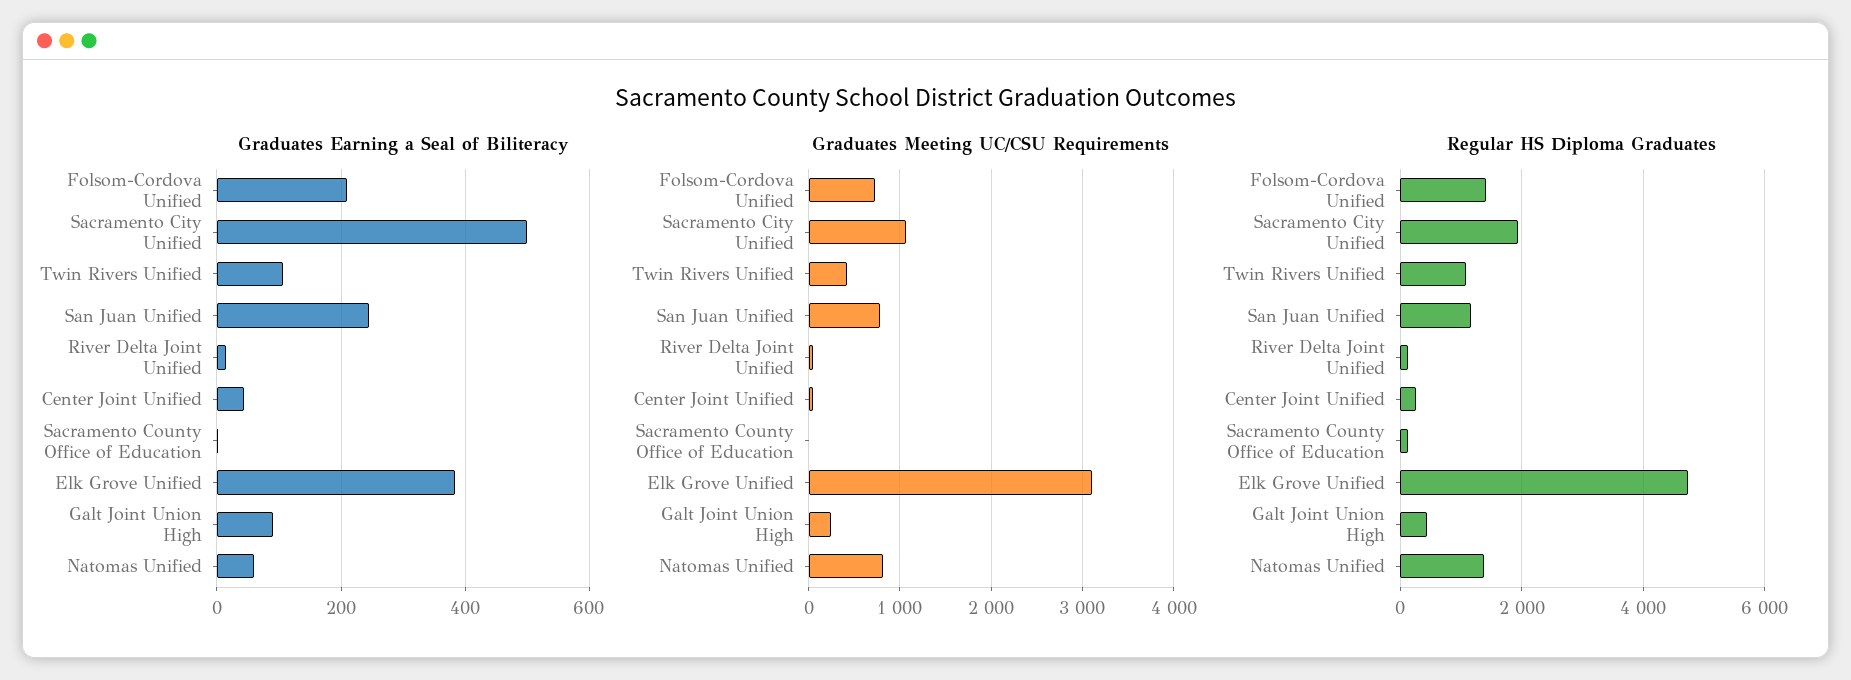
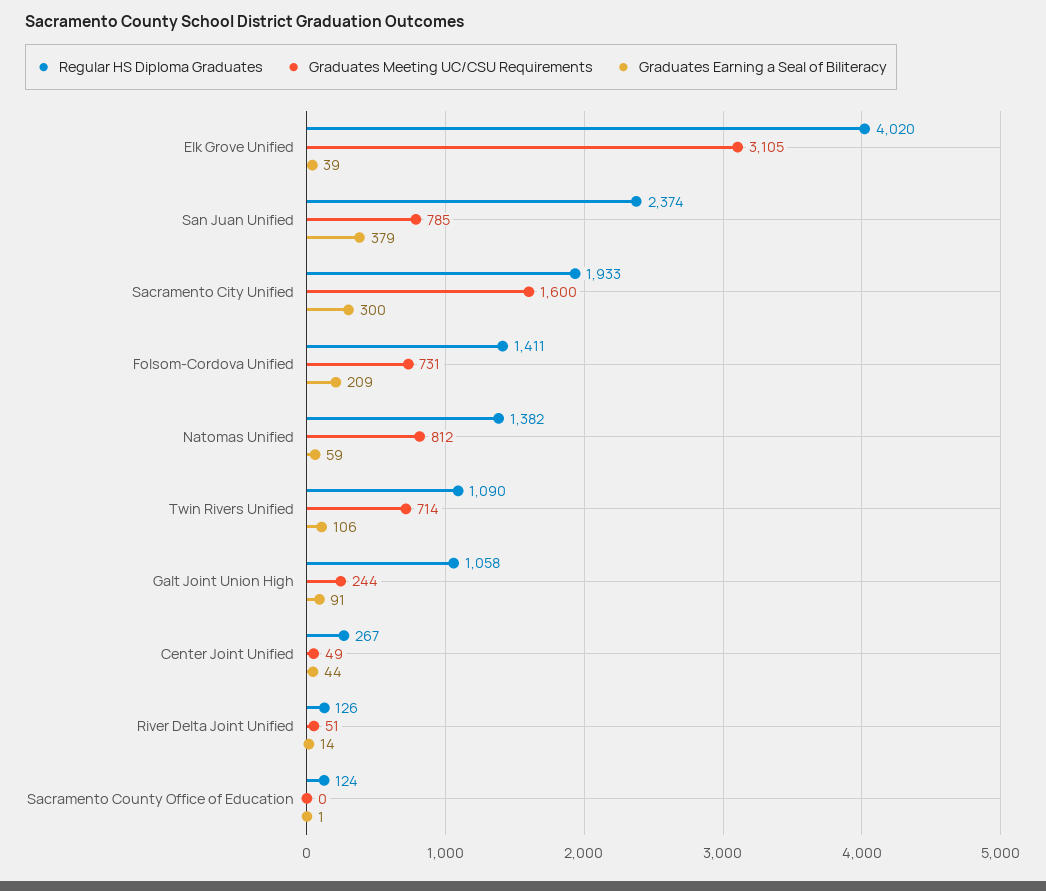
  {
    "Graduates Earning a Seal of Biliteracy": {
      "Folsom-Cordova Unified": 209,
-     "Sacramento City Unified": 500,
+     "Sacramento City Unified": 300,
      "Twin Rivers Unified": 106,
-     "San Juan Unified": 240,
+     "San Juan Unified": 379,
      "River Delta Joint Unified": 14,
      "Center Joint Unified": 44,
      "Sacramento County Office of Education": 1,
-     "Elk Grove Unified": 380,
+     "Elk Grove Unified": 39,
      "Galt Joint Union High": 91,
      "Natomas Unified": 59
    },
    "Graduates Meeting UC/CSU Requirements": {
      "Folsom-Cordova Unified": 731,
-     "Sacramento City Unified": 1100,
+     "Sacramento City Unified": 1600,
-     "Twin Rivers Unified": 400,
+     "Twin Rivers Unified": 714,
      "San Juan Unified": 785,
      "River Delta Joint Unified": 51,
      "Center Joint Unified": 49,
      "Sacramento County Office of Education": 0,
      "Elk Grove Unified": 3105,
      "Galt Joint Union High": 244,
      "Natomas Unified": 812
    },
    "Regular HS Diploma Graduates": {
      "Folsom-Cordova Unified": 1411,
      "Sacramento City Unified": 1933,
      "Twin Rivers Unified": 1090,
-     "San Juan Unified": 1200,
+     "San Juan Unified": 2374,
      "River Delta Joint Unified": 126,
      "Center Joint Unified": 267,
      "Sacramento County Office of Education": 124,
-     "Elk Grove Unified": 4800,
+     "Elk Grove Unified": 4020,
-     "Galt Joint Union High": 400,
+     "Galt Joint Union High": 1058,
      "Natomas Unified": 1382
    }
  }

